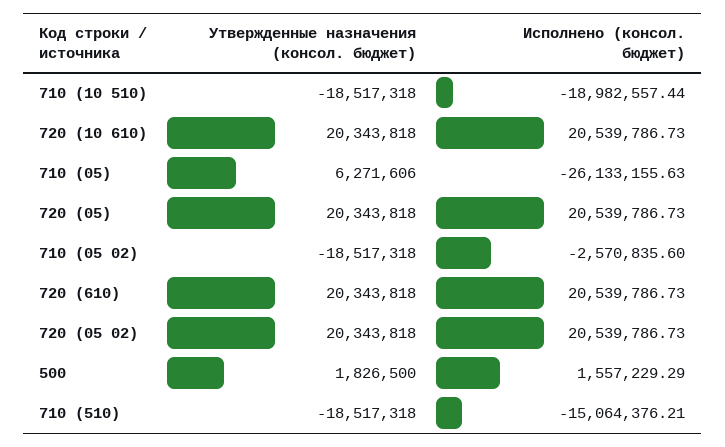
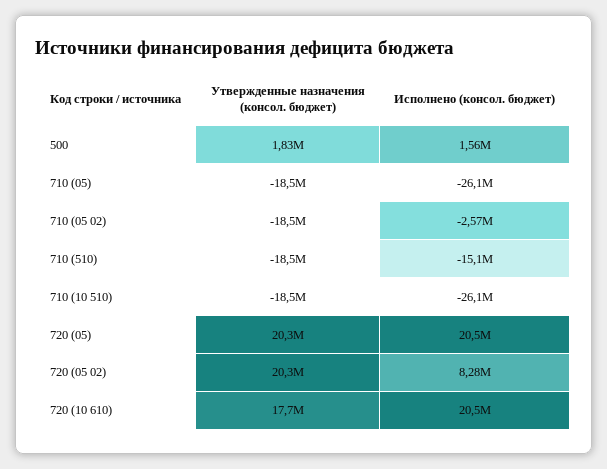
  {
    "Утвержденные назначения (консол. бюджет)": {
      "710 (10 510)": -18517318,
-     "720 (10 610)": 20343818,
+     "720 (10 610)": 17700000,
-     "710 (05)": 6271606,
+     "710 (05)": -18500000,
      "720 (05)": 20343818,
      "710 (05 02)": -18517318,
-     "720 (610)": 20343818,
      "720 (05 02)": 20343818,
      "500": 1826500,
      "710 (510)": -18517318
    },
    "Исполнено (консол. бюджет)": {
-     "710 (10 510)": -18982557.44,
+     "710 (10 510)": -26100000,
      "720 (10 610)": 20539786.73,
      "710 (05)": -26133155.63,
      "720 (05)": 20539786.73,
      "710 (05 02)": -2570835.6,
-     "720 (610)": 20539786.73,
-     "720 (05 02)": 20539786.73,
+     "720 (05 02)": 8280000,
      "500": 1557229.29,
      "710 (510)": -15064376.21
    }
  }

